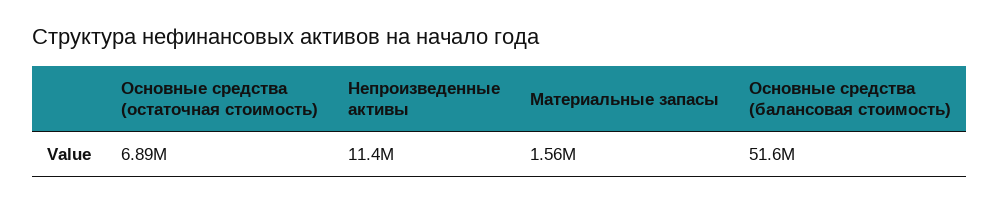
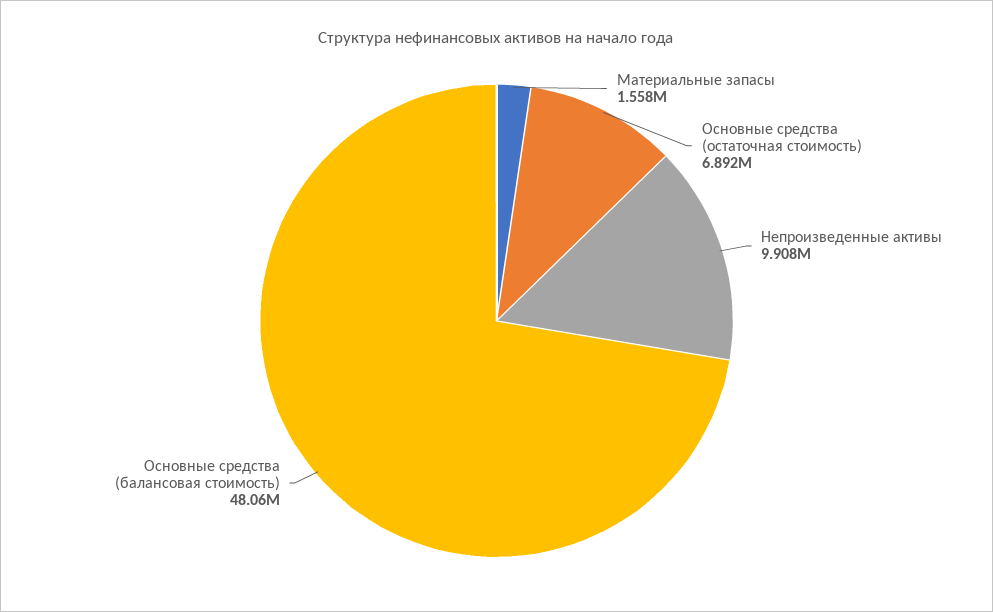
  {
    "Основные средства (остаточная стоимость)": 6892000,
-   "Непроизведенные активы": 11400000,
+   "Непроизведенные активы": 9908000,
    "Материальные запасы": 1558000,
-   "Основные средства (балансовая стоимость)": 51600000
+   "Основные средства (балансовая стоимость)": 48060000
  }

